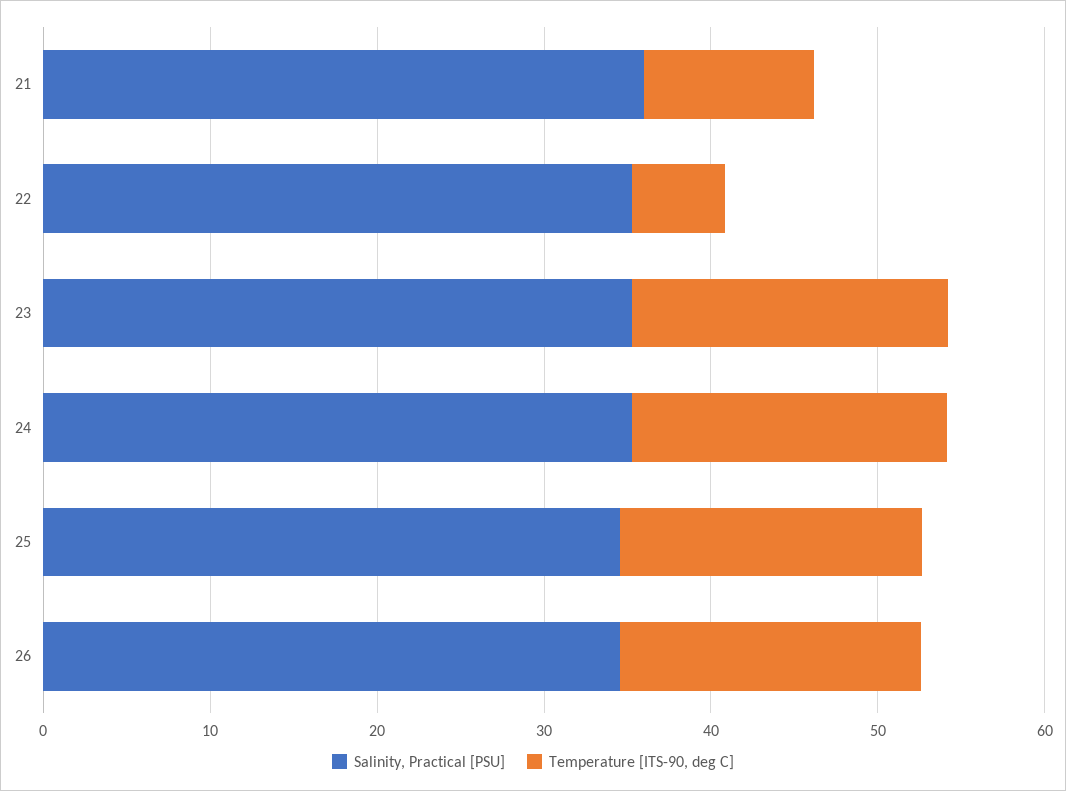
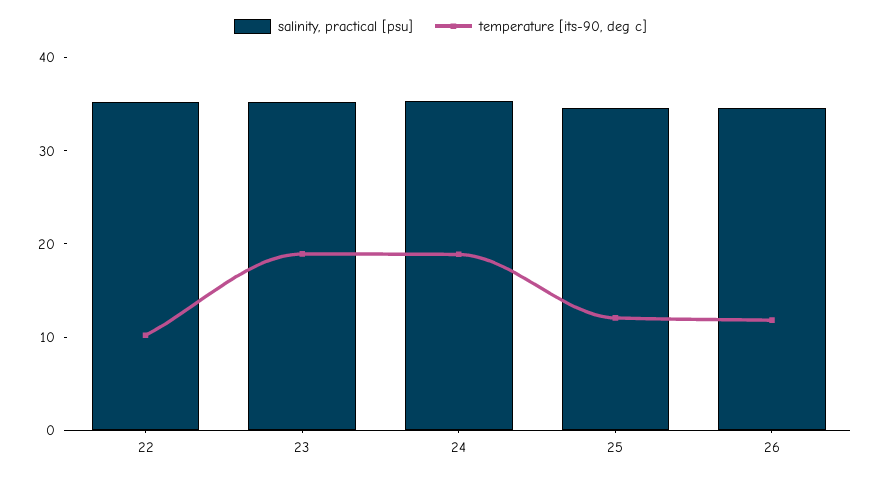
  {
    "Salinity, Practical [PSU]": {
-     "21": 36,
      "22": 36,
      "23": 36,
      "24": 36,
      "25": 34,
      "26": 34
    },
    "Temperature [ITS-90, deg C]": {
-     "21": 10,
-     "22": 6,
+     "22": 10,
      "23": 18,
      "24": 18,
-     "25": 18,
+     "25": 12,
-     "26": 18
+     "26": 12
    }
  }

